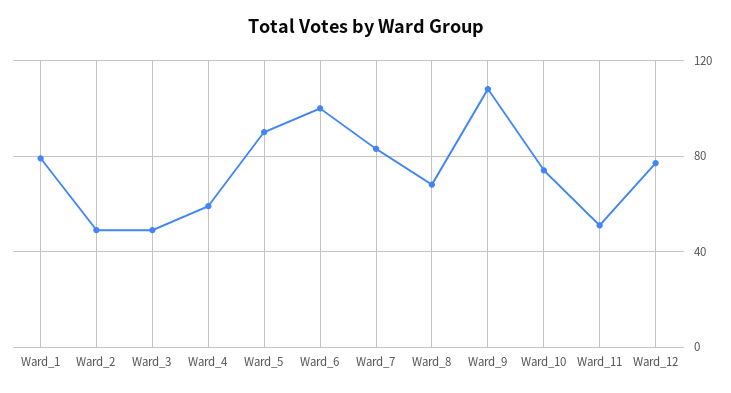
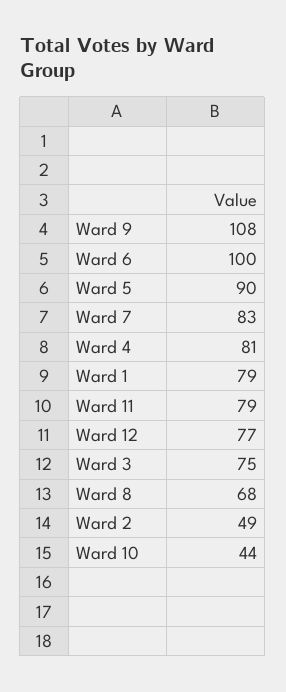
  {
    "Ward_1": 79,
    "Ward_2": 49,
-   "Ward_3": 50,
+   "Ward_3": 75,
-   "Ward_4": 60,
+   "Ward_4": 81,
    "Ward_5": 90,
    "Ward_6": 100,
    "Ward_7": 83,
    "Ward_8": 68,
    "Ward_9": 108,
-   "Ward_10": 75,
+   "Ward_10": 44,
-   "Ward_11": 50,
+   "Ward_11": 79,
    "Ward_12": 77
  }

